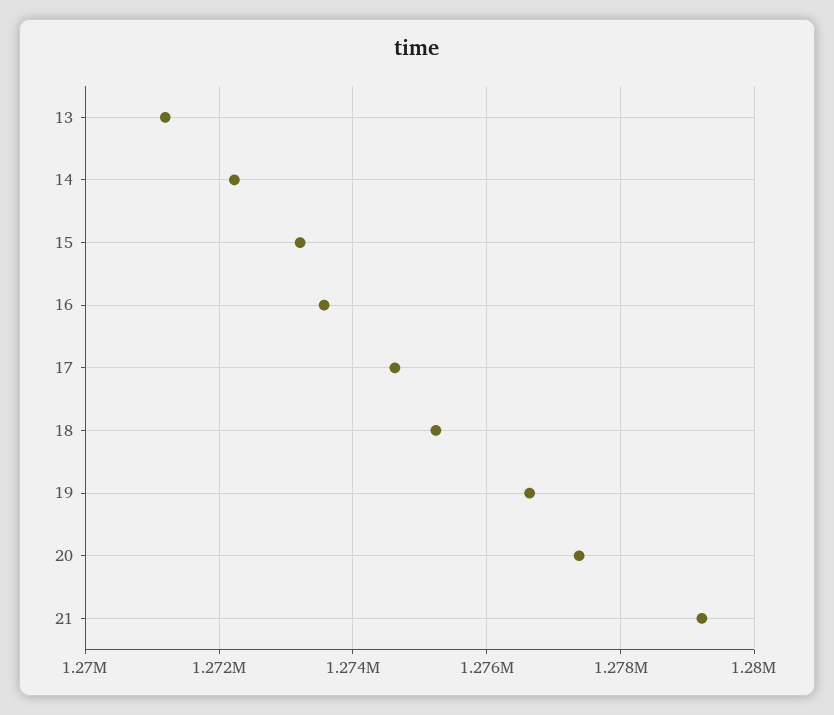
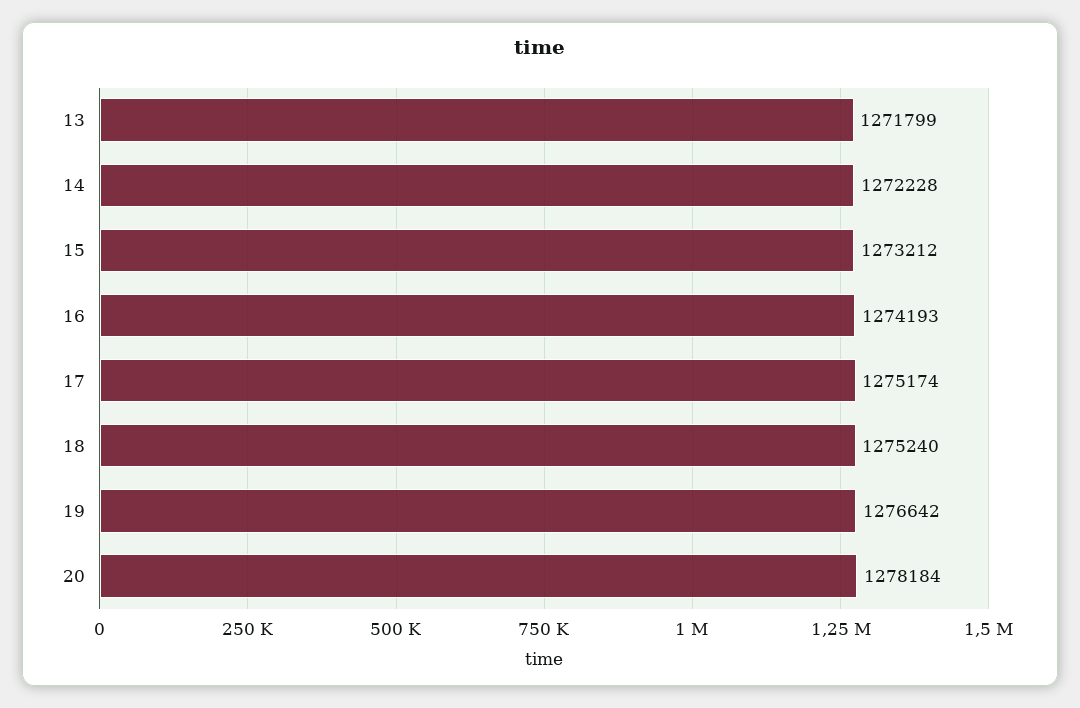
  {
-   "13": 1271200,
+   "13": 1271799,
    "14": 1272228,
    "15": 1273212,
-   "16": 1273600,
+   "16": 1274193,
-   "17": 1274600,
+   "17": 1275174,
    "18": 1275240,
    "19": 1276642,
-   "20": 1277400,
+   "20": 1278184
-   "21": 1279200
  }

